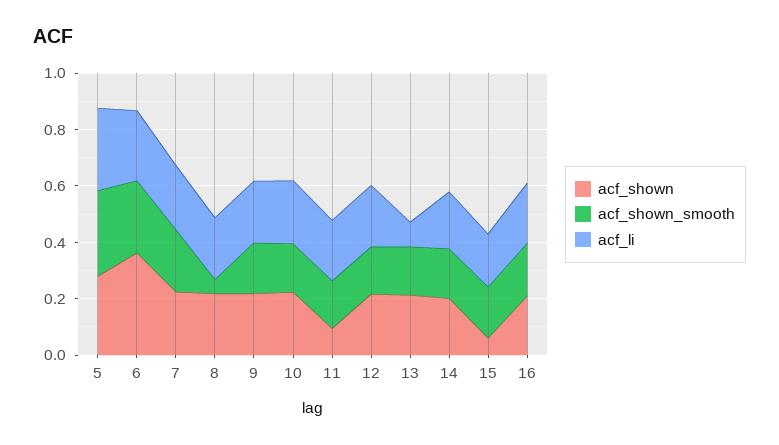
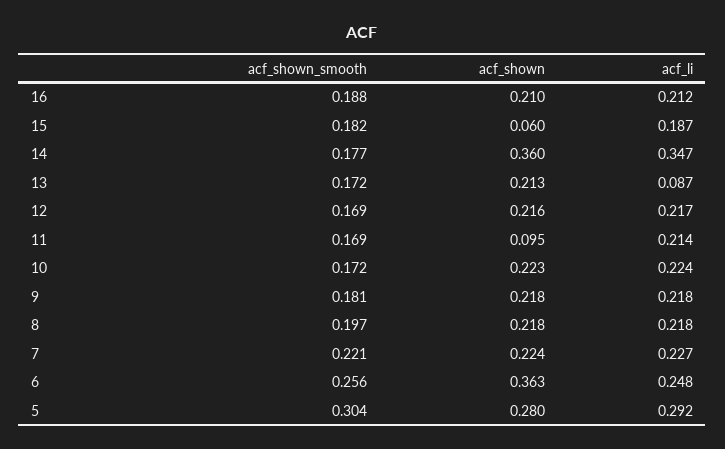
  {
    "acf_shown": {
      "5": 0.28,
      "6": 0.363,
      "7": 0.224,
      "8": 0.218,
      "9": 0.218,
      "10": 0.223,
      "11": 0.095,
      "12": 0.216,
      "13": 0.213,
-     "14": 0.2,
+     "14": 0.36,
      "15": 0.06,
      "16": 0.21
    },
    "acf_shown_smooth": {
      "5": 0.304,
      "6": 0.256,
      "7": 0.221,
-     "8": 0.05,
+     "8": 0.197,
      "9": 0.181,
      "10": 0.172,
      "11": 0.169,
      "12": 0.169,
      "13": 0.172,
      "14": 0.177,
      "15": 0.182,
      "16": 0.188
    },
    "acf_li": {
      "5": 0.292,
      "6": 0.248,
      "7": 0.227,
      "8": 0.218,
      "9": 0.218,
      "10": 0.224,
      "11": 0.214,
      "12": 0.217,
      "13": 0.087,
-     "14": 0.2,
+     "14": 0.347,
      "15": 0.187,
      "16": 0.212
    }
  }

